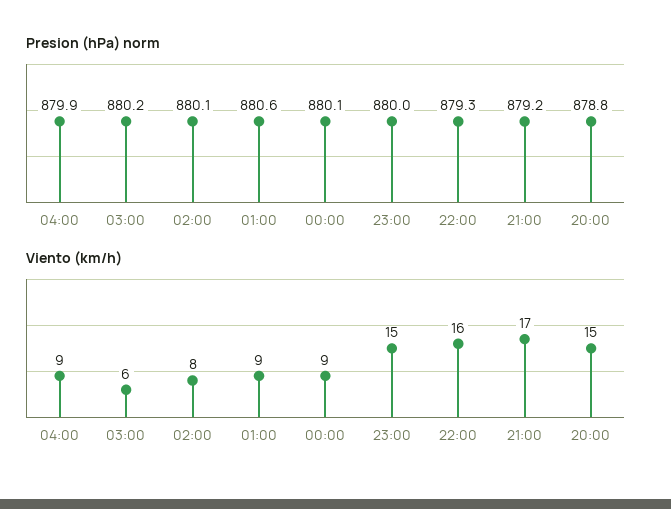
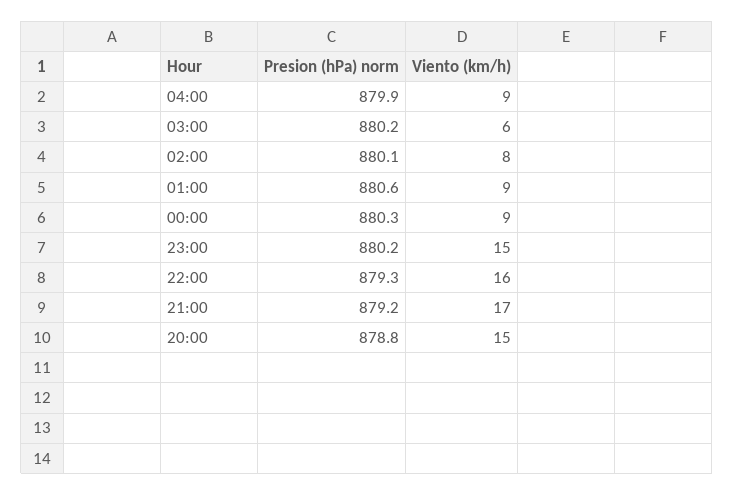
  {
    "Presion (hPa) norm": {
      "04:00": 879.9,
      "03:00": 880.2,
      "02:00": 880.1,
      "01:00": 880.6,
-     "00:00": 880.1,
+     "00:00": 880.3,
-     "23:00": 880,
+     "23:00": 880.2,
      "22:00": 879.3,
      "21:00": 879.2,
      "20:00": 878.8
    },
    "Viento (km/h)": {
      "04:00": 9,
      "03:00": 6,
      "02:00": 8,
      "01:00": 9,
      "00:00": 9,
      "23:00": 15,
      "22:00": 16,
      "21:00": 17,
      "20:00": 15
    }
  }

